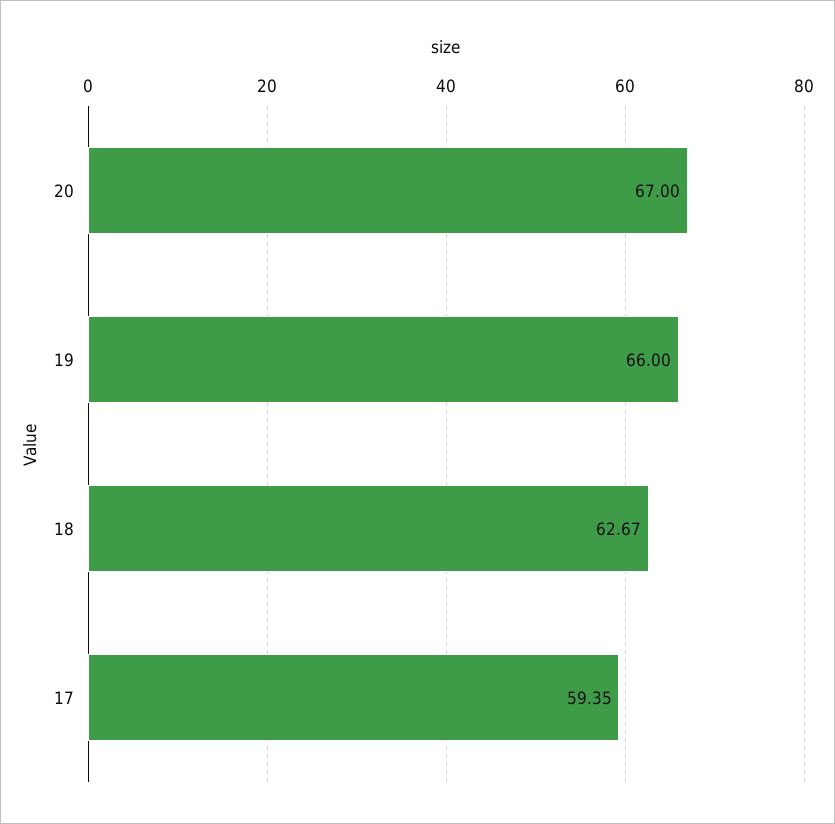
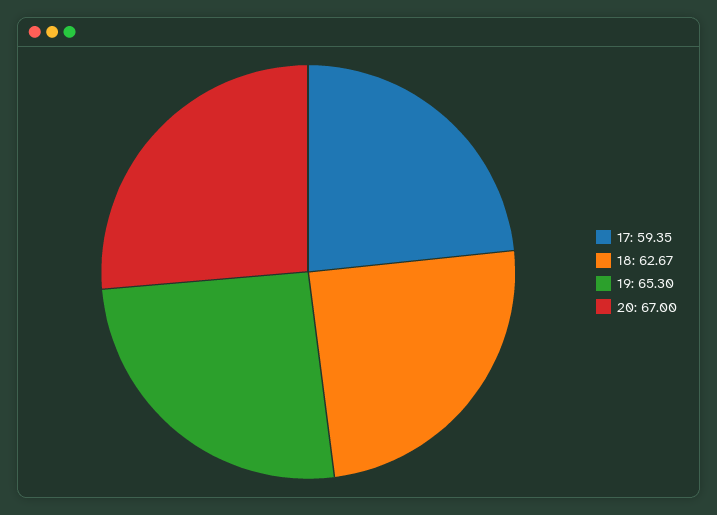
  {
    "20": 67,
-   "19": 66,
+   "19": 65.3,
    "18": 62.67,
    "17": 59.35
  }

